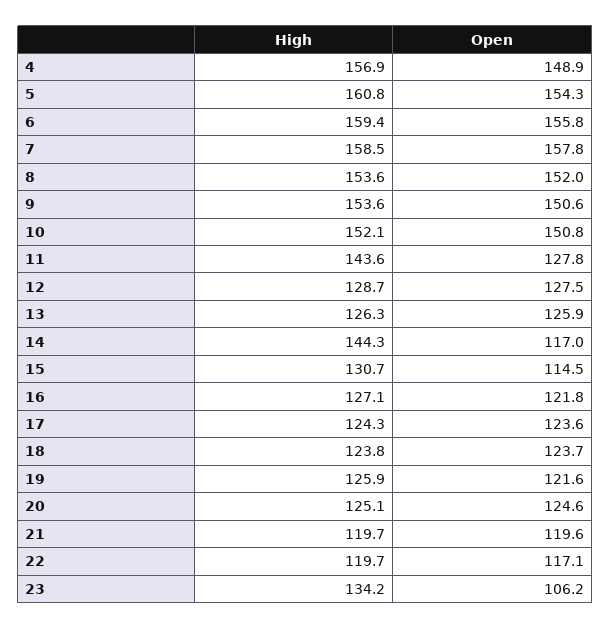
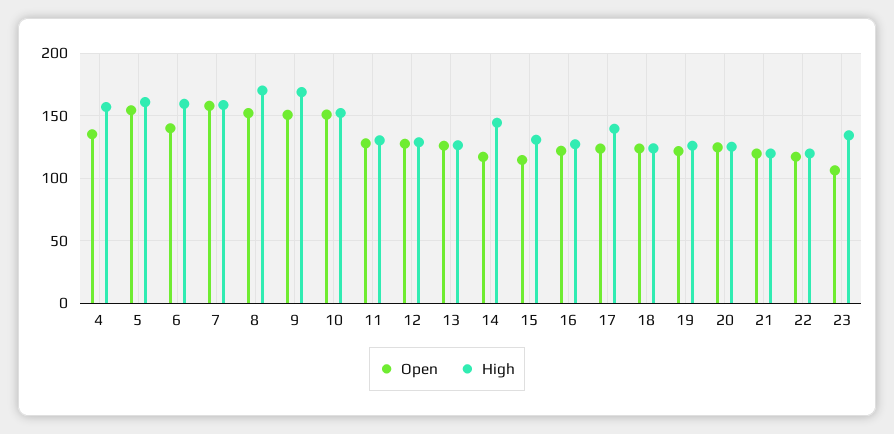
  {
    "High": {
      "4": 156.9,
      "5": 160.8,
      "6": 159.4,
      "7": 158.5,
-     "8": 153.6,
+     "8": 170,
-     "9": 153.6,
+     "9": 170,
      "10": 152.1,
-     "11": 143.6,
+     "11": 130,
      "12": 128.7,
      "13": 126.3,
      "14": 144.3,
      "15": 130.7,
      "16": 127.1,
-     "17": 124.3,
+     "17": 140,
      "18": 123.8,
      "19": 125.9,
      "20": 125.1,
      "21": 119.7,
      "22": 119.7,
      "23": 134.2
    },
    "Open": {
-     "4": 148.9,
+     "4": 135,
      "5": 154.3,
-     "6": 155.8,
+     "6": 140,
      "7": 157.8,
      "8": 152,
      "9": 150.6,
      "10": 150.8,
      "11": 127.8,
      "12": 127.5,
      "13": 125.9,
      "14": 117,
      "15": 114.5,
      "16": 121.8,
      "17": 123.6,
      "18": 123.7,
      "19": 121.6,
      "20": 124.6,
      "21": 119.6,
      "22": 117.1,
      "23": 106.2
    }
  }

